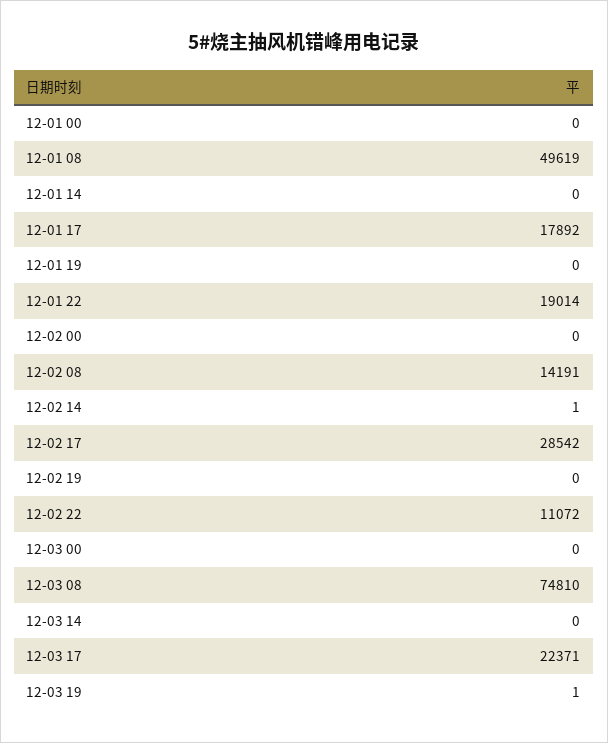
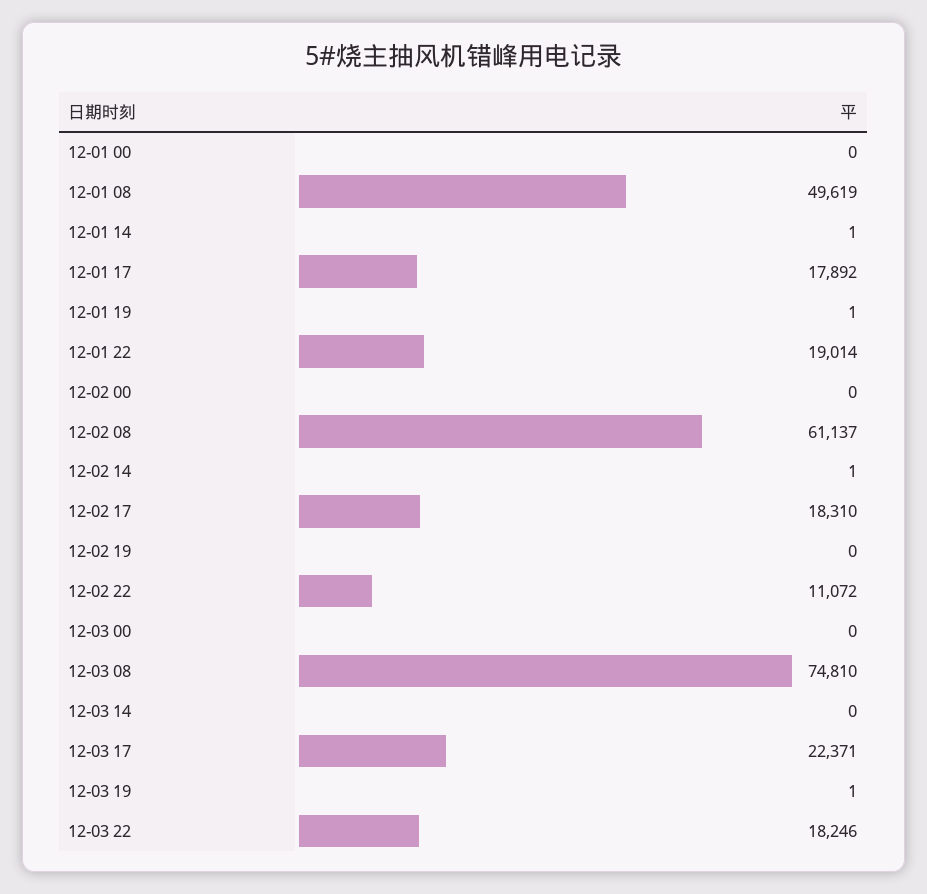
  {
    "12-01 00": 0,
    "12-01 08": 49619,
-   "12-01 14": 0,
+   "12-01 14": 1,
    "12-01 17": 17892,
-   "12-01 19": 0,
+   "12-01 19": 1,
    "12-01 22": 19014,
    "12-02 00": 0,
-   "12-02 08": 14191,
+   "12-02 08": 61137,
    "12-02 14": 1,
-   "12-02 17": 28542,
+   "12-02 17": 18310,
    "12-02 19": 0,
    "12-02 22": 11072,
    "12-03 00": 0,
    "12-03 08": 74810,
    "12-03 14": 0,
    "12-03 17": 22371,
-   "12-03 19": 1
+   "12-03 19": 1,
+   "12-03 22": 18246
  }

